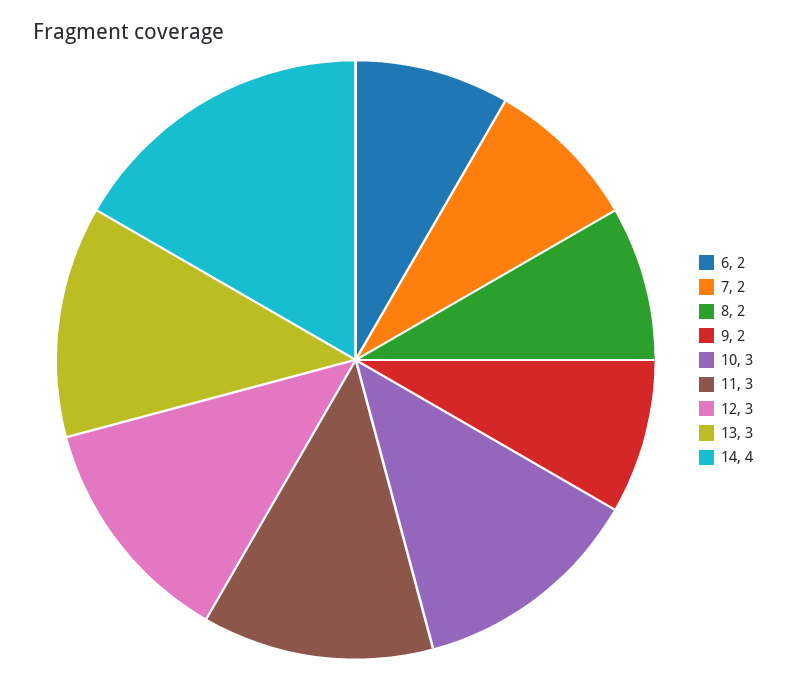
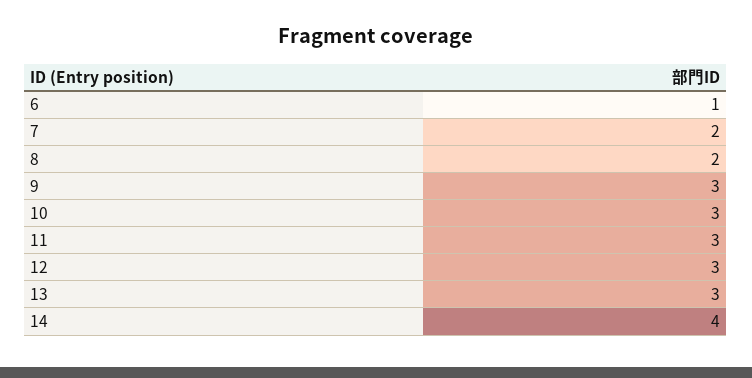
  {
-   "6": 2,
+   "6": 1,
    "7": 2,
    "8": 2,
-   "9": 2,
+   "9": 3,
    "10": 3,
    "11": 3,
    "12": 3,
    "13": 3,
    "14": 4
  }

